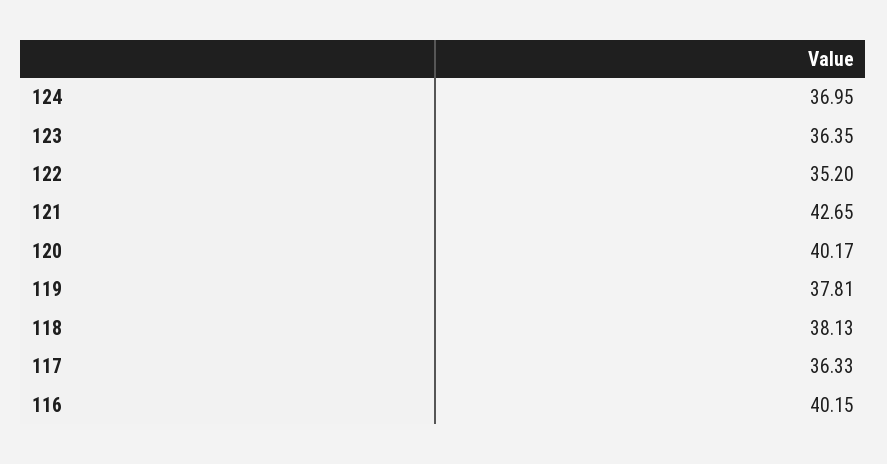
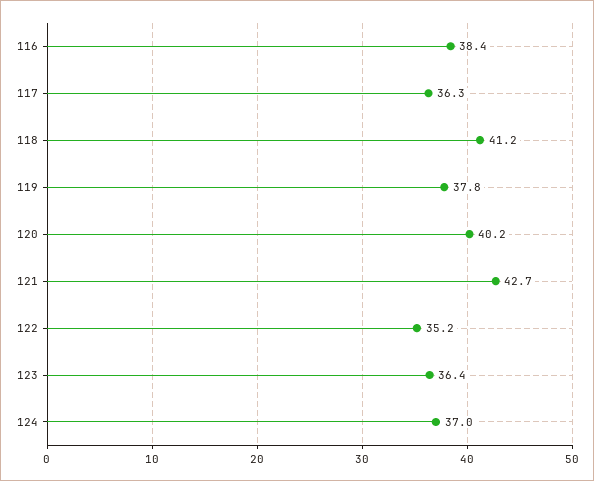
  {
    "124": 36.95,
    "123": 36.35,
    "122": 35.2,
    "121": 42.65,
    "120": 40.17,
    "119": 37.81,
-   "118": 38.13,
+   "118": 41.2,
    "117": 36.33,
-   "116": 40.15
+   "116": 38.4
  }

